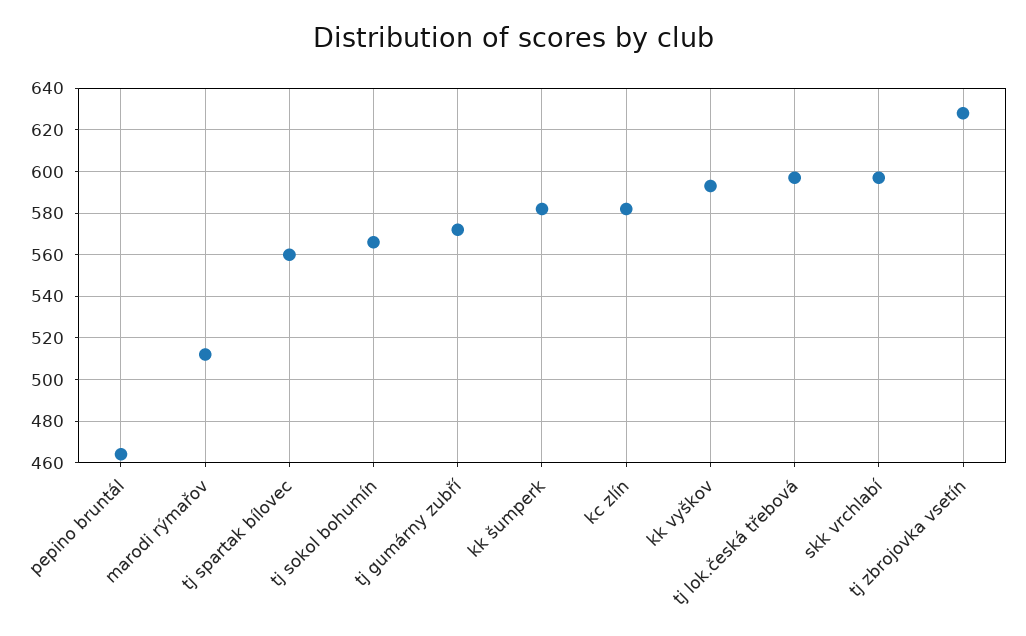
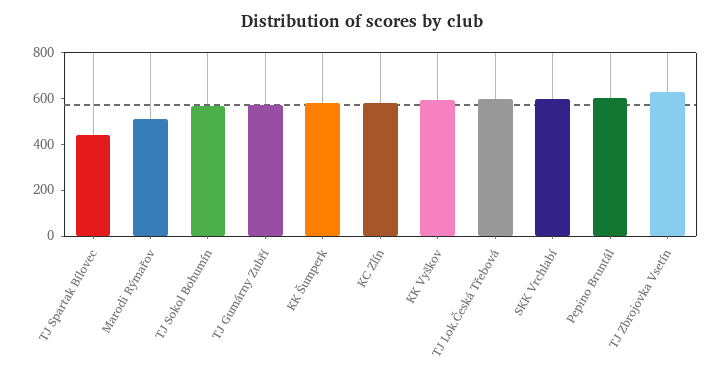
  {
-   "pepino bruntál": 465,
+   "pepino bruntál": 600,
    "marodi rýmařov": 510,
-   "tj spartak bílovec": 560,
+   "tj spartak bílovec": 450,
    "tj sokol bohumín": 565,
    "tj gumárny zubří": 570,
    "kk šumperk": 580,
    "kc zlín": 580,
    "kk vyškov": 595,
    "tj lok.česká třebová": 595,
    "skk vrchlabí": 595,
    "tj zbrojovka vsetín": 630
  }

